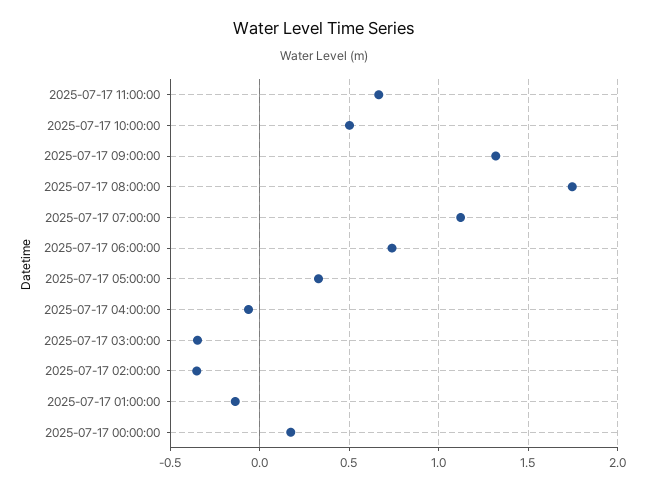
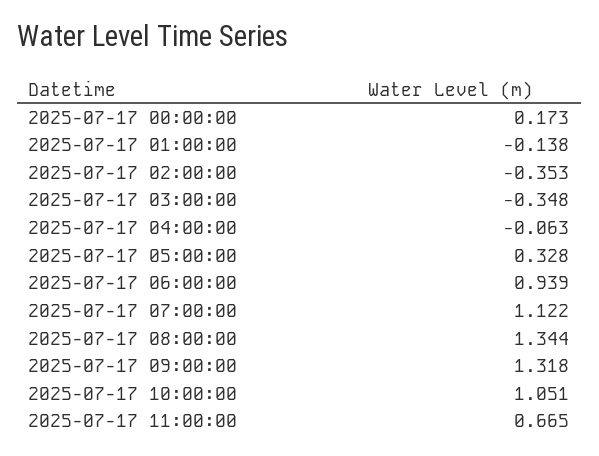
  {
    "2025-07-17 11:00:00": 0.665,
-   "2025-07-17 10:00:00": 0.5,
+   "2025-07-17 10:00:00": 1.051,
    "2025-07-17 09:00:00": 1.318,
-   "2025-07-17 08:00:00": 1.75,
+   "2025-07-17 08:00:00": 1.344,
    "2025-07-17 07:00:00": 1.122,
-   "2025-07-17 06:00:00": 0.75,
+   "2025-07-17 06:00:00": 0.939,
    "2025-07-17 05:00:00": 0.328,
    "2025-07-17 04:00:00": -0.063,
    "2025-07-17 03:00:00": -0.348,
    "2025-07-17 02:00:00": -0.353,
    "2025-07-17 01:00:00": -0.138,
    "2025-07-17 00:00:00": 0.173
  }

